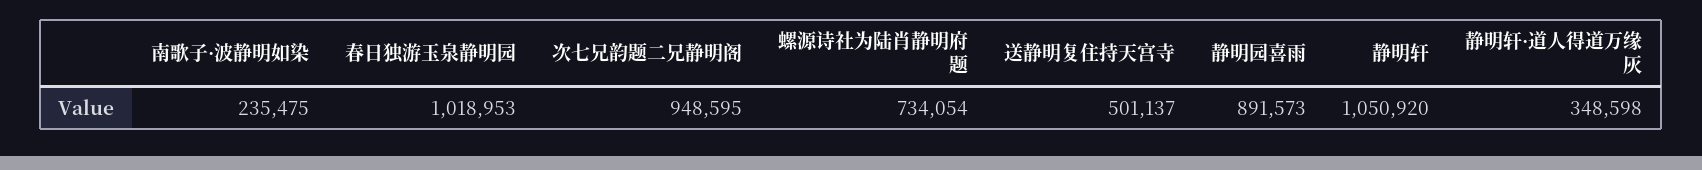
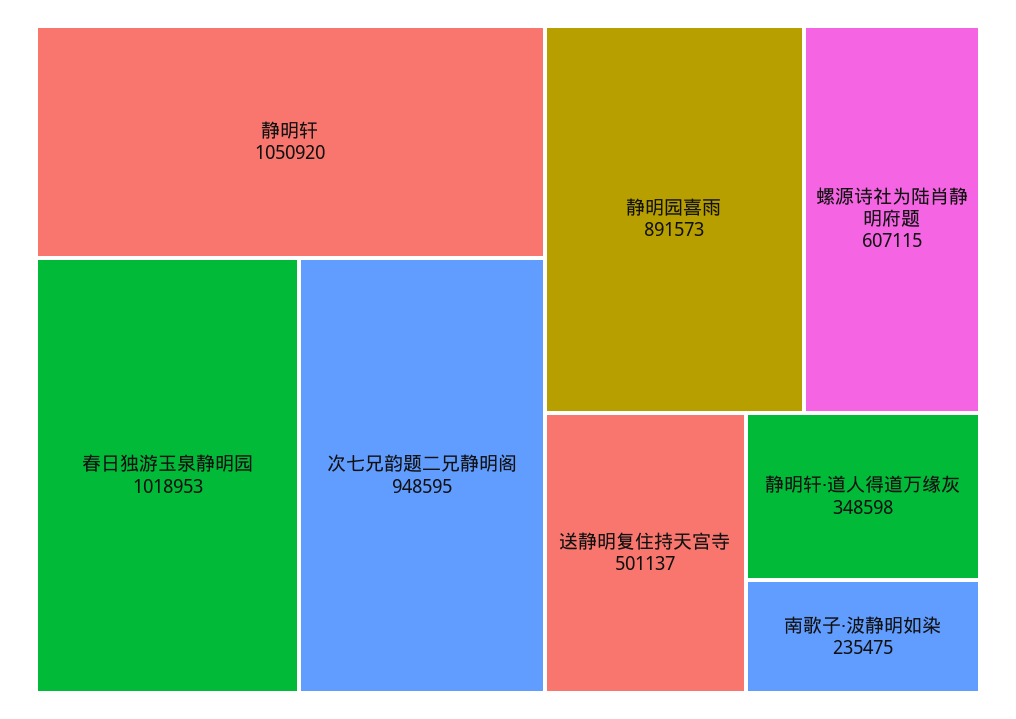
  {
    "南歌子·波静明如染": 235475,
    "春日独游玉泉静明园": 1018953,
    "次七兄韵题二兄静明阁": 948595,
-   "螺源诗社为陆肖静明府题": 734054,
+   "螺源诗社为陆肖静明府题": 607115,
    "送静明复住持天宫寺": 501137,
    "静明园喜雨": 891573,
    "静明轩": 1050920,
    "静明轩·道人得道万缘灰": 348598
  }

